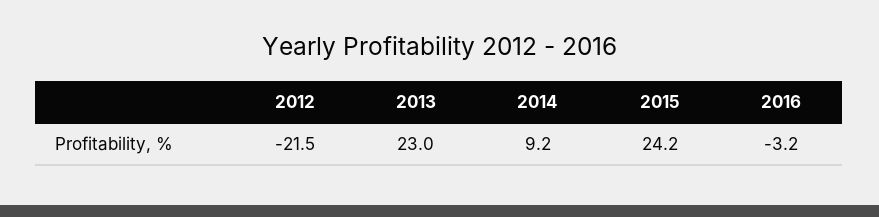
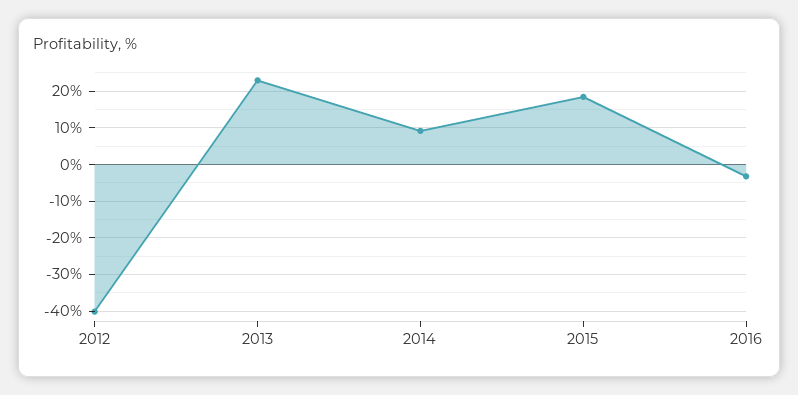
  {
-   "2012": -21.5,
+   "2012": -40,
    "2013": 23,
    "2014": 9.2,
-   "2015": 24.2,
+   "2015": 18,
    "2016": -3.2
  }

